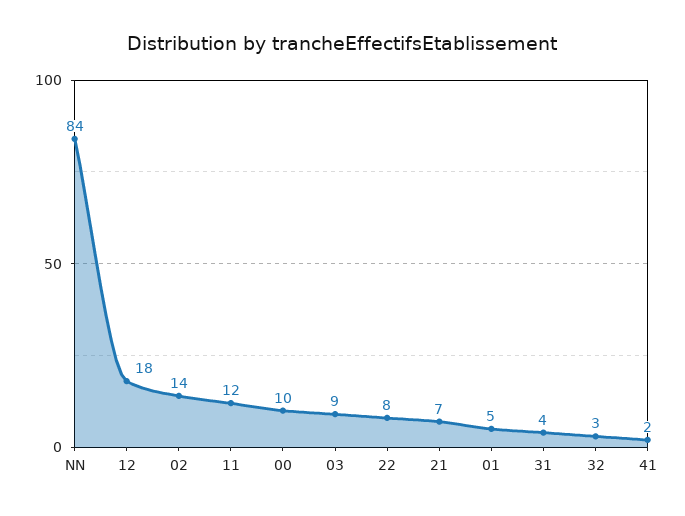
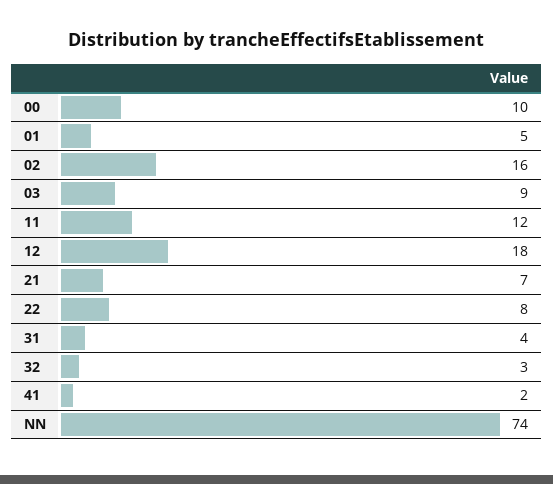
  {
-   "NN": 84,
+   "NN": 74,
    "12": 18,
-   "02": 14,
+   "02": 16,
    "11": 12,
    "00": 10,
    "03": 9,
    "22": 8,
    "21": 7,
    "01": 5,
    "31": 4,
    "32": 3,
    "41": 2
  }

